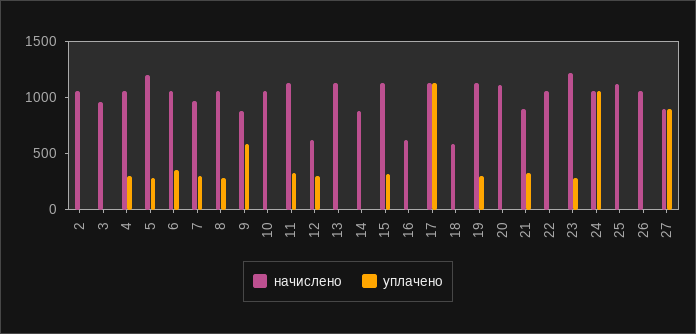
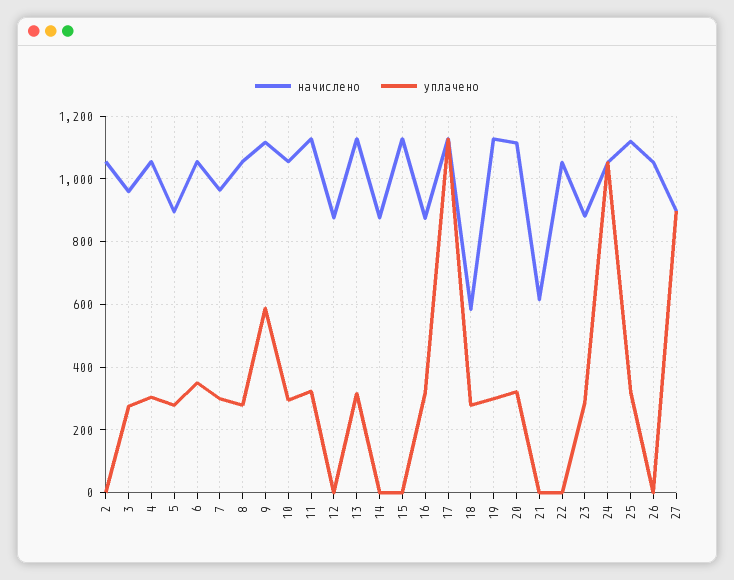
  {
    "начислено": {
      "2": 1060,
      "3": 960,
      "4": 1060,
-     "5": 1200,
+     "5": 900,
      "6": 1060,
      "7": 960,
      "8": 1060,
-     "9": 900,
+     "9": 1120,
      "10": 1060,
      "11": 1120,
-     "12": 600,
+     "12": 880,
      "13": 1120,
      "14": 880,
      "15": 1120,
-     "16": 600,
+     "16": 880,
      "17": 1120,
      "18": 580,
      "19": 1120,
      "20": 1120,
-     "21": 900,
+     "21": 620,
      "22": 1060,
-     "23": 1200,
+     "23": 880,
      "24": 1060,
      "25": 1120,
      "26": 1060,
      "27": 900
    },
    "уплачено": {
      "2": 0,
-     "3": 0,
+     "3": 280,
      "4": 300,
      "5": 280,
      "6": 360,
      "7": 300,
      "8": 280,
      "9": 580,
-     "10": 0,
+     "10": 300,
      "11": 320,
-     "12": 300,
+     "12": 0,
-     "13": 0,
+     "13": 320,
      "14": 0,
-     "15": 300,
+     "15": 0,
-     "16": 0,
+     "16": 320,
      "17": 1120,
-     "18": 0,
+     "18": 280,
      "19": 300,
-     "20": 0,
+     "20": 320,
-     "21": 300,
+     "21": 0,
      "22": 0,
      "23": 280,
      "24": 1060,
-     "25": 0,
+     "25": 320,
      "26": 0,
      "27": 900
    }
  }

